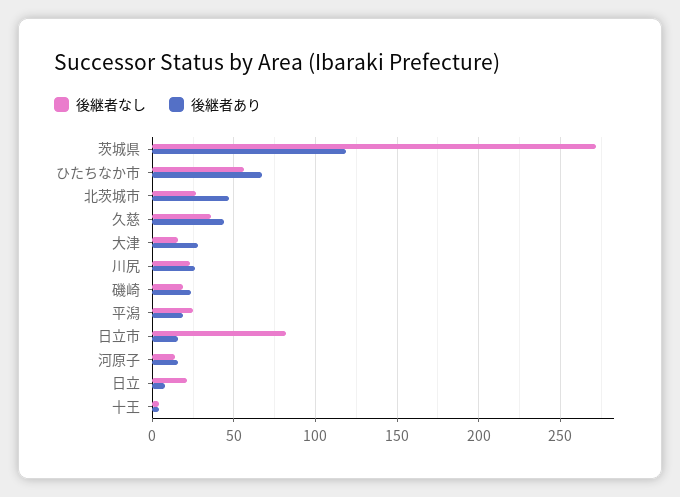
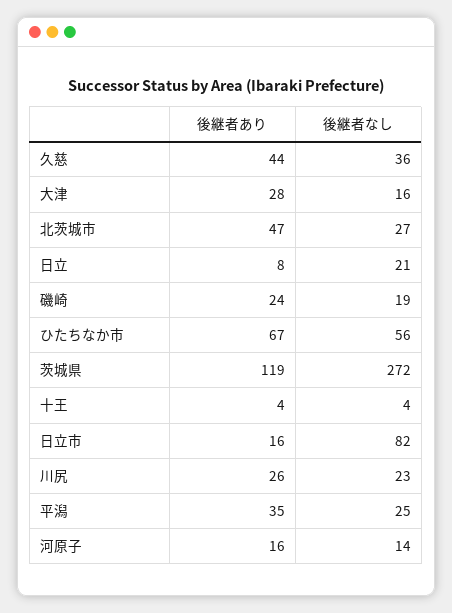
  {
    "後継者なし": {
      "茨城県": 272,
      "ひたちなか市": 56,
      "北茨城市": 27,
      "久慈": 36,
      "大津": 16,
      "川尻": 23,
      "磯崎": 19,
      "平潟": 25,
      "日立市": 82,
      "河原子": 14,
      "日立": 21,
      "十王": 4
    },
    "後継者あり": {
      "茨城県": 119,
      "ひたちなか市": 67,
      "北茨城市": 47,
      "久慈": 44,
      "大津": 28,
      "川尻": 26,
      "磯崎": 24,
-     "平潟": 20,
+     "平潟": 35,
      "日立市": 16,
      "河原子": 16,
      "日立": 8,
      "十王": 4
    }
  }

